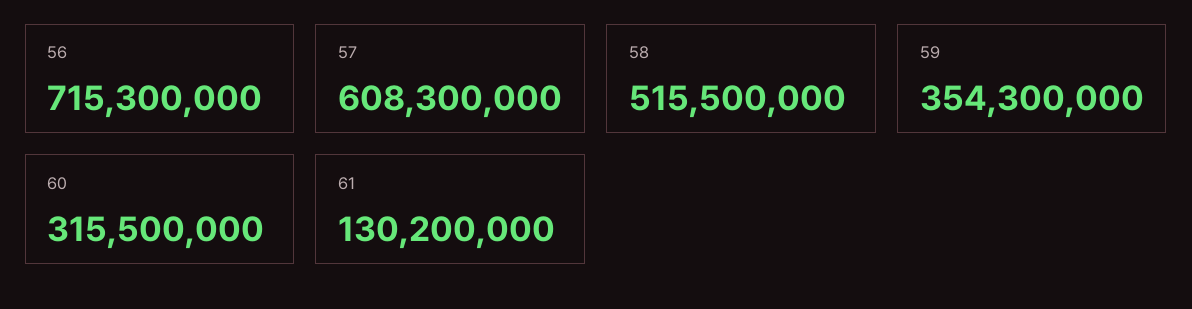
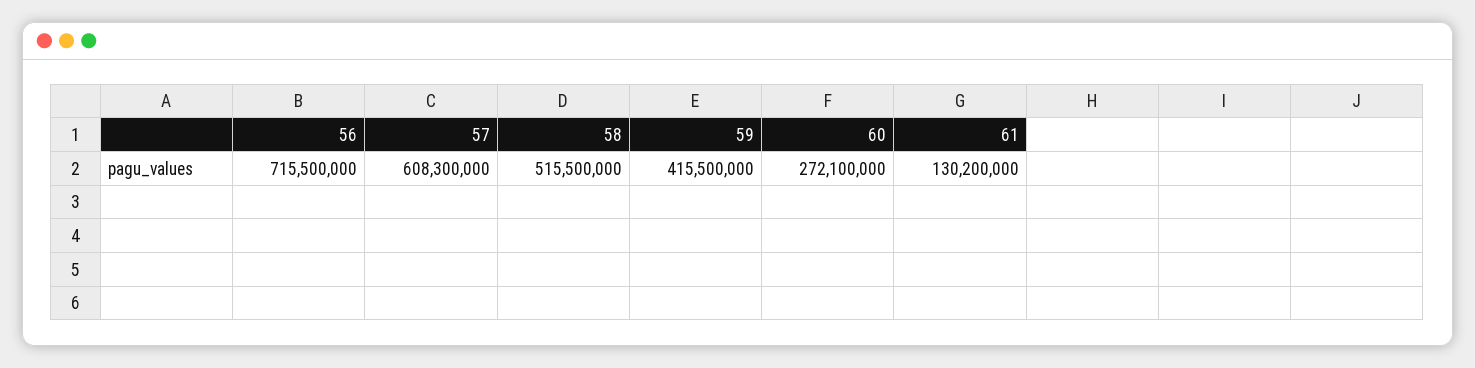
  {
-   "56": 715300000,
+   "56": 715500000,
    "57": 608300000,
    "58": 515500000,
-   "59": 354300000,
+   "59": 415500000,
-   "60": 315500000,
+   "60": 272100000,
    "61": 130200000
  }

